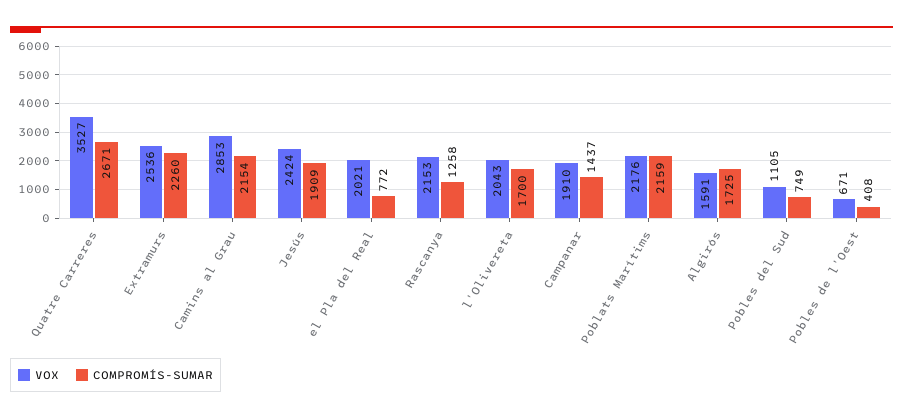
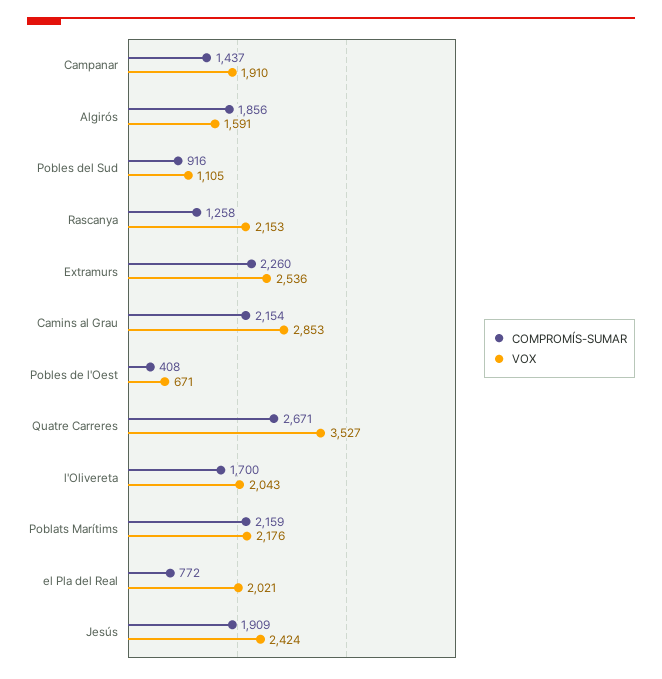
  {
    "VOX": {
      "Quatre Carreres": 3527,
      "Extramurs": 2536,
      "Camins al Grau": 2853,
      "Jesús": 2424,
      "el Pla del Real": 2021,
      "Rascanya": 2153,
      "l'Olivereta": 2043,
      "Campanar": 1910,
      "Poblats Marítims": 2176,
      "Algirós": 1591,
      "Pobles del Sud": 1105,
      "Pobles de l'Oest": 671
    },
    "COMPROMÍS-SUMAR": {
      "Quatre Carreres": 2671,
      "Extramurs": 2260,
      "Camins al Grau": 2154,
      "Jesús": 1909,
      "el Pla del Real": 772,
      "Rascanya": 1258,
      "l'Olivereta": 1700,
      "Campanar": 1437,
      "Poblats Marítims": 2159,
-     "Algirós": 1725,
+     "Algirós": 1856,
-     "Pobles del Sud": 749,
+     "Pobles del Sud": 916,
      "Pobles de l'Oest": 408
    }
  }

